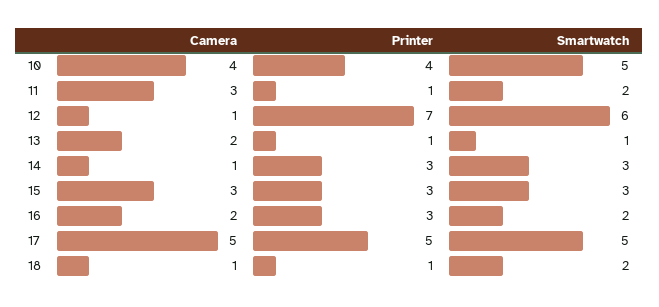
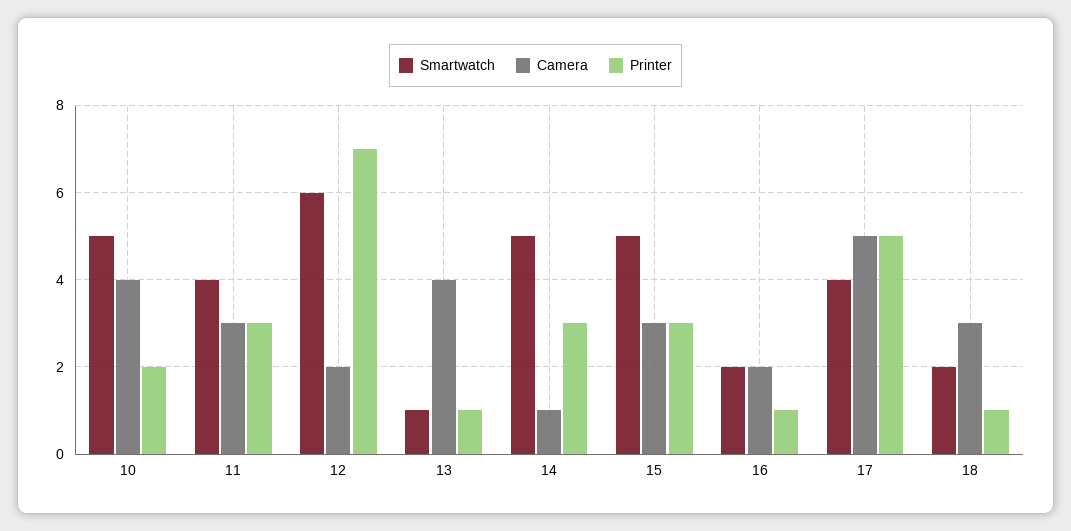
  {
    "Camera": {
      "10": 4,
      "11": 3,
-     "12": 1,
+     "12": 2,
-     "13": 2,
+     "13": 4,
      "14": 1,
      "15": 3,
      "16": 2,
      "17": 5,
-     "18": 1
+     "18": 3
    },
    "Printer": {
-     "10": 4,
+     "10": 2,
-     "11": 1,
+     "11": 3,
      "12": 7,
      "13": 1,
      "14": 3,
      "15": 3,
-     "16": 3,
+     "16": 1,
      "17": 5,
      "18": 1
    },
    "Smartwatch": {
      "10": 5,
-     "11": 2,
+     "11": 4,
      "12": 6,
      "13": 1,
-     "14": 3,
+     "14": 5,
-     "15": 3,
+     "15": 5,
      "16": 2,
-     "17": 5,
+     "17": 4,
      "18": 2
    }
  }

